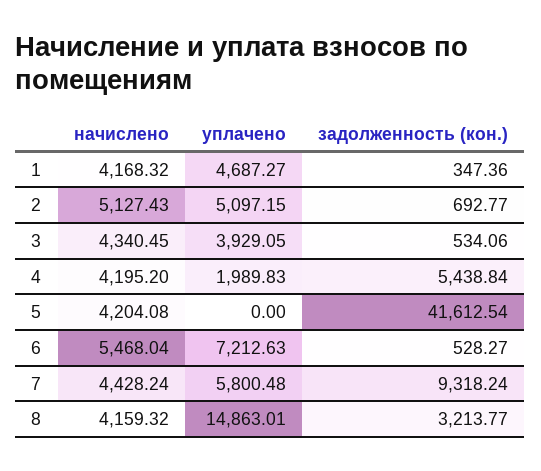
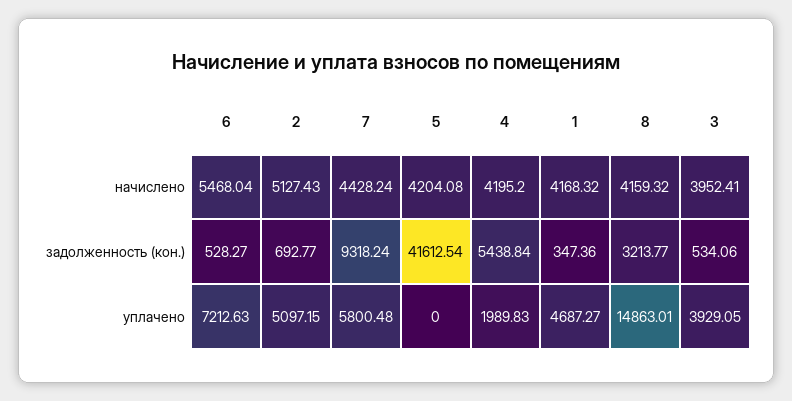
  {
    "начислено": {
      "1": 4168.32,
      "2": 5127.43,
-     "3": 4340.45,
+     "3": 3952.41,
      "4": 4195.2,
      "5": 4204.08,
      "6": 5468.04,
      "7": 4428.24,
      "8": 4159.32
    },
    "уплачено": {
      "1": 4687.27,
      "2": 5097.15,
      "3": 3929.05,
      "4": 1989.83,
      "5": 0,
      "6": 7212.63,
      "7": 5800.48,
      "8": 14863.01
    },
    "задолженность (кон.)": {
      "1": 347.36,
      "2": 692.77,
      "3": 534.06,
      "4": 5438.84,
      "5": 41612.54,
      "6": 528.27,
      "7": 9318.24,
      "8": 3213.77
    }
  }

